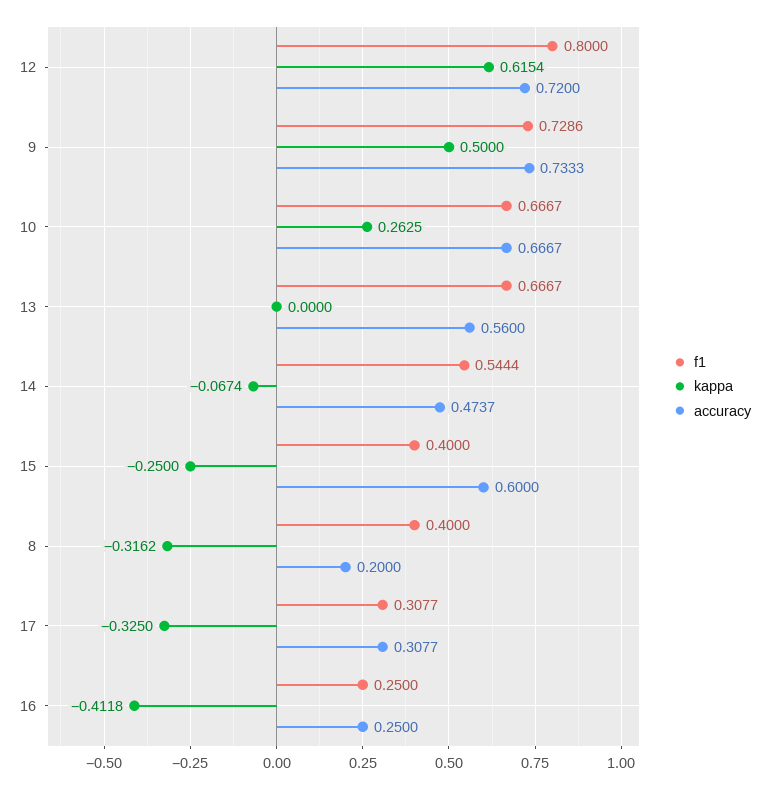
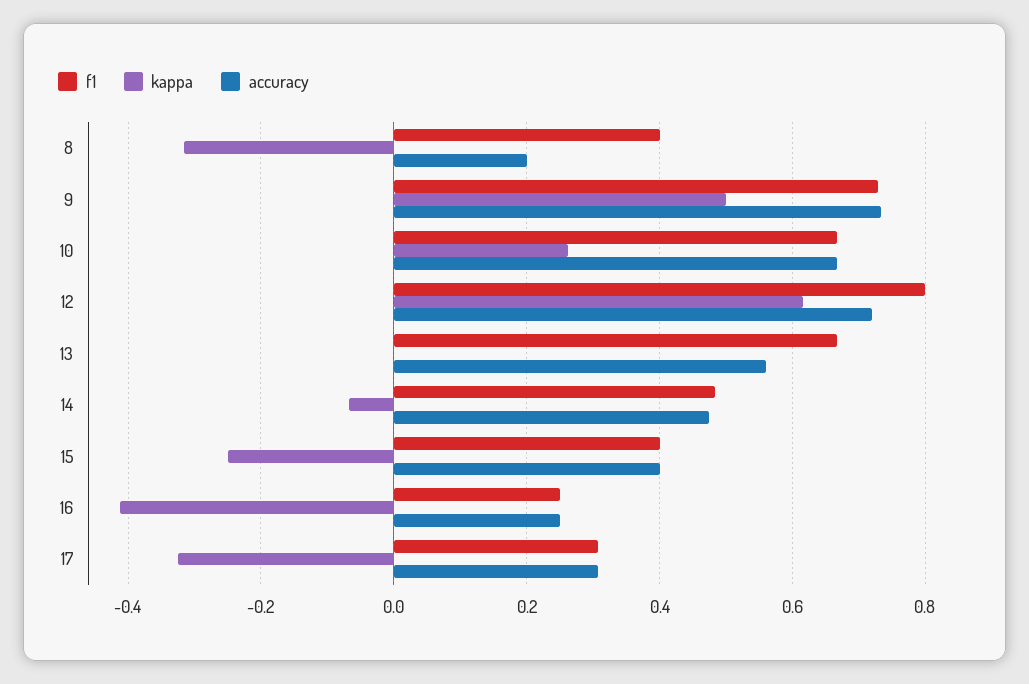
  {
    "f1": {
      "12": 0.8,
      "9": 0.7286,
      "10": 0.6667,
      "13": 0.6667,
-     "14": 0.5444,
+     "14": 0.48,
      "15": 0.4,
      "8": 0.4,
      "17": 0.3077,
      "16": 0.25
    },
    "kappa": {
      "12": 0.6154,
      "9": 0.5,
      "10": 0.2625,
      "13": 0,
      "14": -0.0674,
      "15": -0.25,
      "8": -0.3162,
      "17": -0.325,
      "16": -0.4118
    },
    "accuracy": {
      "12": 0.72,
      "9": 0.7333,
      "10": 0.6667,
      "13": 0.56,
      "14": 0.4737,
-     "15": 0.6,
+     "15": 0.4,
      "8": 0.2,
      "17": 0.3077,
      "16": 0.25
    }
  }

